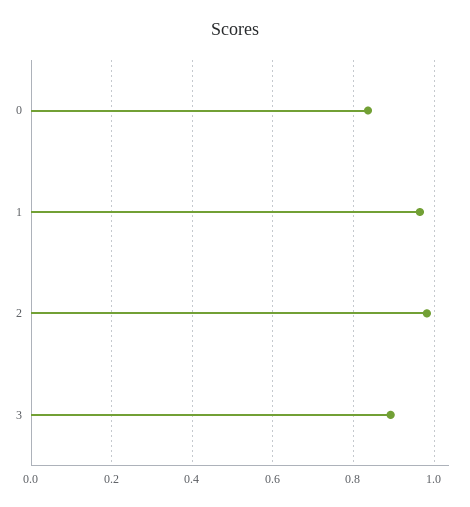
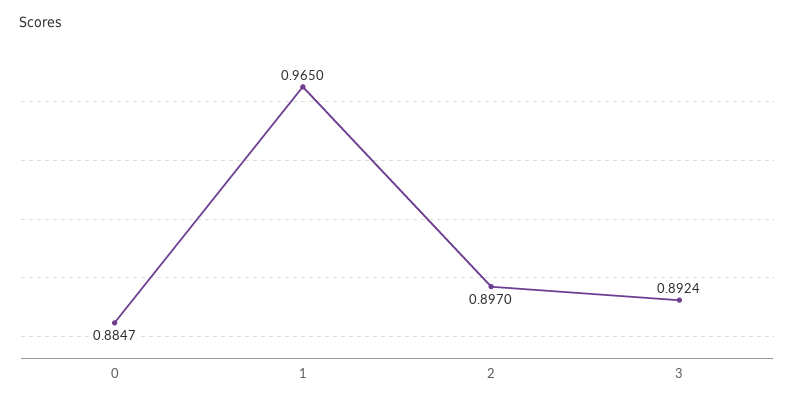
  {
-   "0": 0.84,
+   "0": 0.8847,
    "1": 0.965,
-   "2": 0.98,
+   "2": 0.897,
    "3": 0.8924
  }

